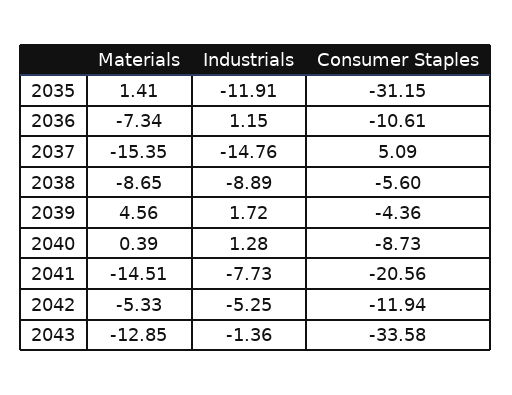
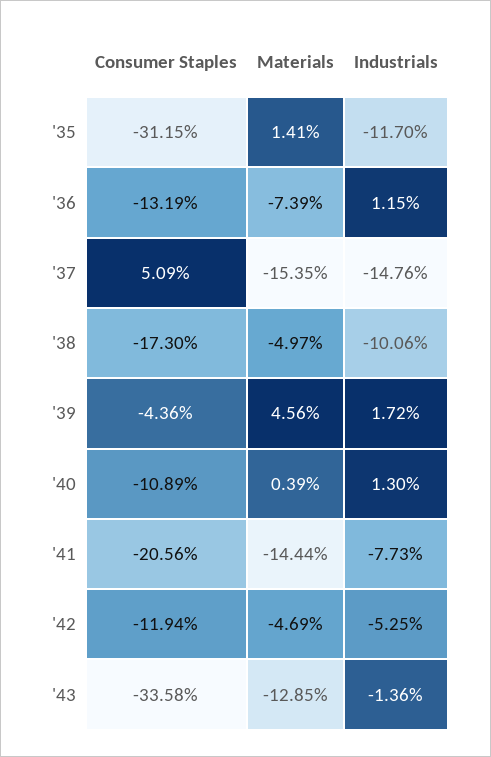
  {
    "Materials": {
      "2035": 1.41,
-     "2036": -7.34,
+     "2036": -7.39,
      "2037": -15.35,
-     "2038": -8.65,
+     "2038": -4.97,
      "2039": 4.56,
      "2040": 0.39,
-     "2041": -14.51,
+     "2041": -14.44,
-     "2042": -5.33,
+     "2042": -4.69,
      "2043": -12.85
    },
    "Industrials": {
-     "2035": -11.91,
+     "2035": -11.7,
      "2036": 1.15,
      "2037": -14.76,
-     "2038": -8.89,
+     "2038": -10.06,
      "2039": 1.72,
-     "2040": 1.28,
+     "2040": 1.3,
      "2041": -7.73,
      "2042": -5.25,
      "2043": -1.36
    },
    "Consumer Staples": {
      "2035": -31.15,
-     "2036": -10.61,
+     "2036": -13.19,
      "2037": 5.09,
-     "2038": -5.6,
+     "2038": -17.3,
      "2039": -4.36,
-     "2040": -8.73,
+     "2040": -10.89,
      "2041": -20.56,
      "2042": -11.94,
      "2043": -33.58
    }
  }

